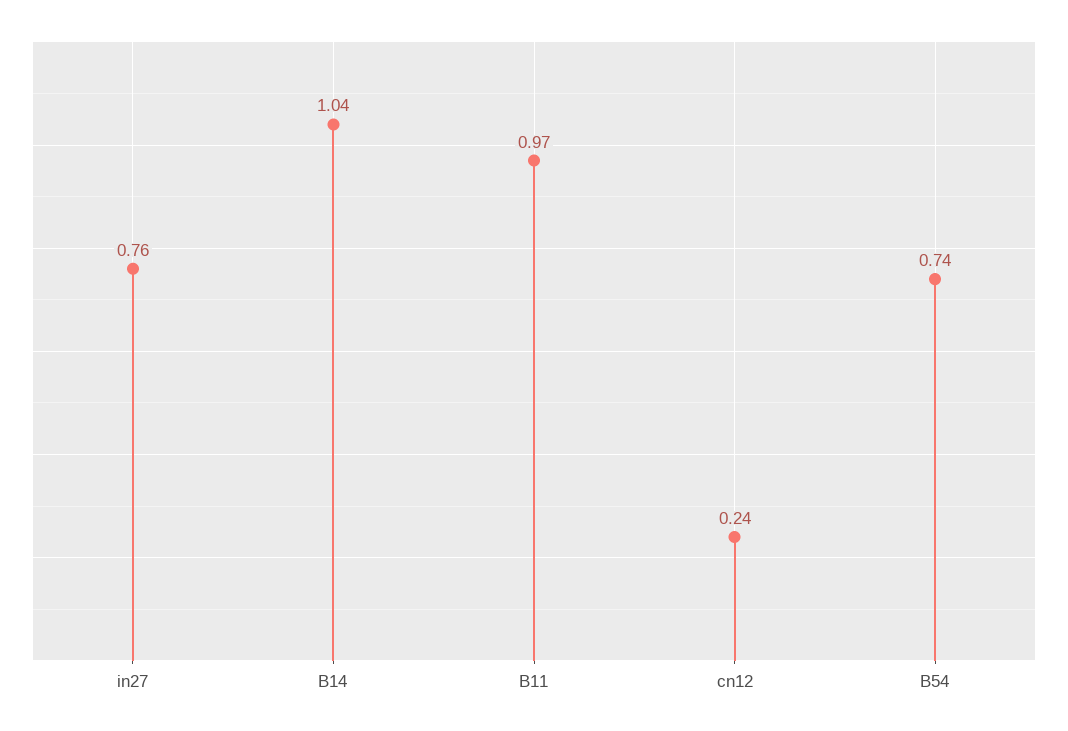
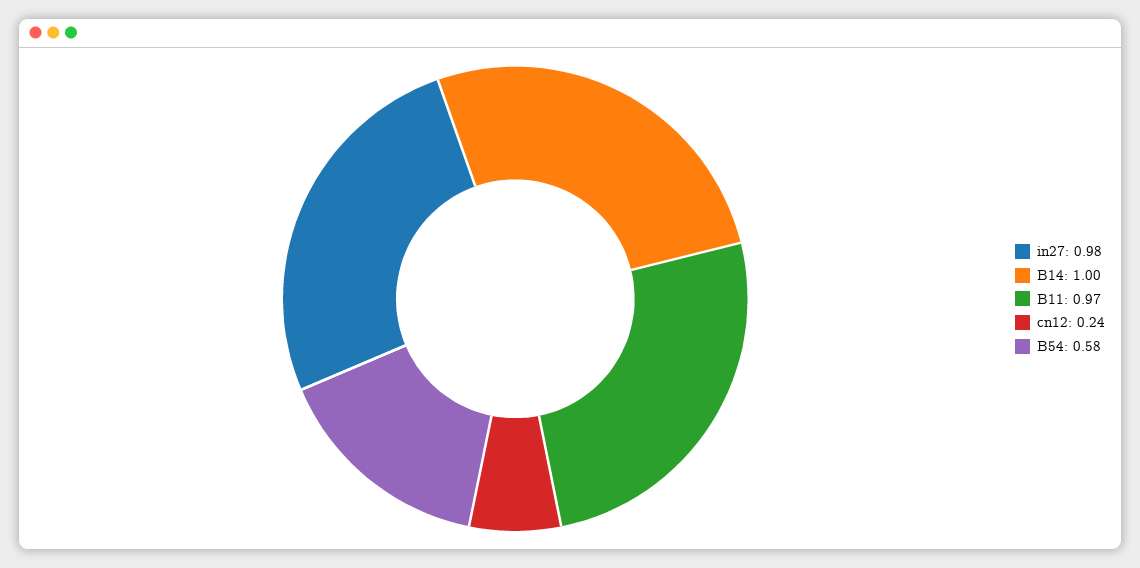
  {
-   "in27": 0.76,
+   "in27": 0.98,
-   "B14": 1.04,
+   "B14": 1,
    "B11": 0.97,
    "cn12": 0.24,
-   "B54": 0.74
+   "B54": 0.58
  }

